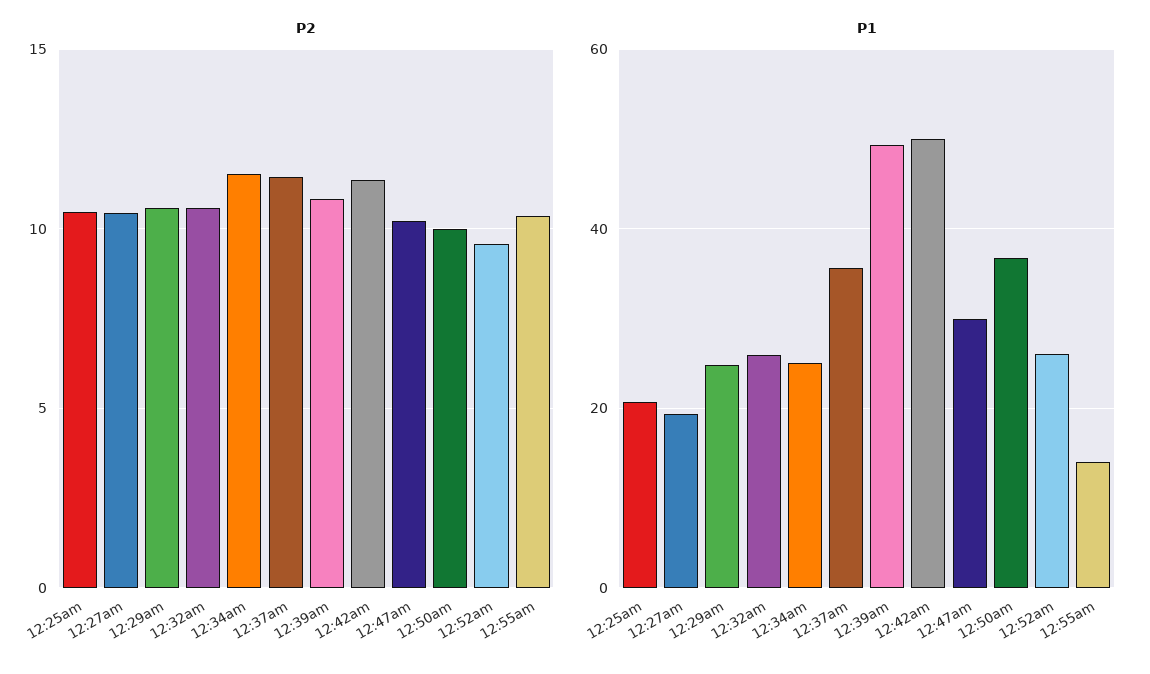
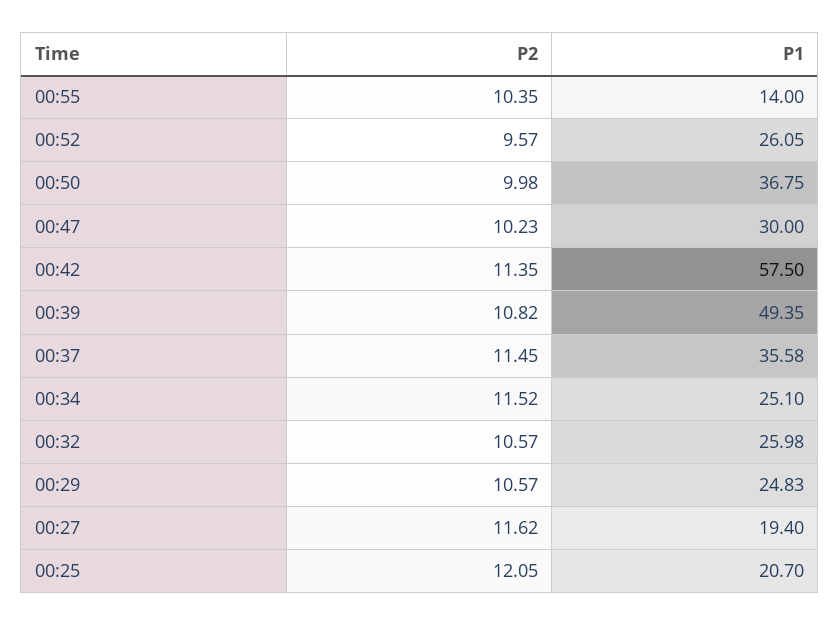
  {
    "P2": {
-     "12:25am": 10.5,
+     "12:25am": 12.05,
-     "12:27am": 10.5,
+     "12:27am": 11.62,
      "12:29am": 10.57,
      "12:32am": 10.57,
      "12:34am": 11.52,
      "12:37am": 11.45,
      "12:39am": 10.82,
      "12:42am": 11.35,
      "12:47am": 10.23,
      "12:50am": 9.98,
      "12:52am": 9.57,
      "12:55am": 10.35
    },
    "P1": {
      "12:25am": 20.7,
      "12:27am": 19.4,
      "12:29am": 24.83,
      "12:32am": 25.98,
      "12:34am": 25.1,
      "12:37am": 35.58,
      "12:39am": 49.35,
-     "12:42am": 50,
+     "12:42am": 57.5,
      "12:47am": 30,
      "12:50am": 36.75,
      "12:52am": 26.05,
      "12:55am": 14
    }
  }

